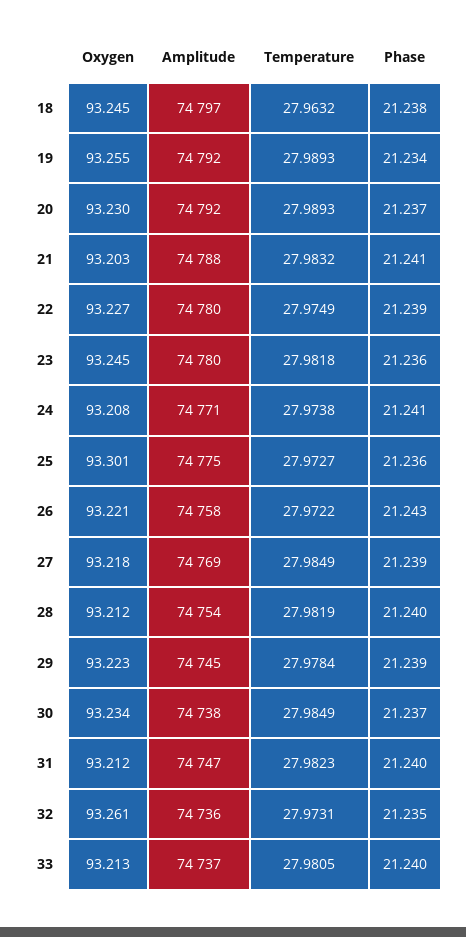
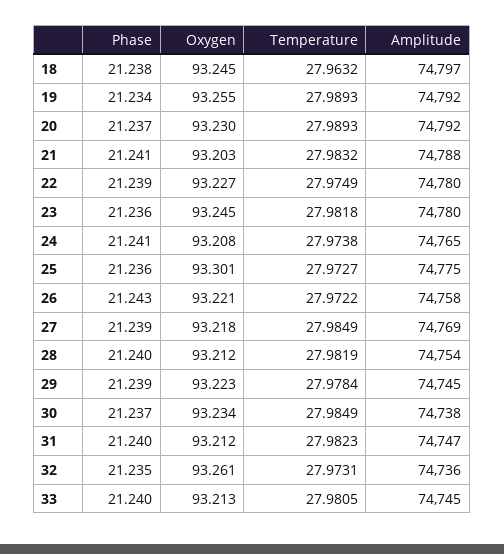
  {
    "Oxygen": {
      "18": 93.245,
      "19": 93.255,
      "20": 93.23,
      "21": 93.203,
      "22": 93.227,
      "23": 93.245,
      "24": 93.208,
      "25": 93.301,
      "26": 93.221,
      "27": 93.218,
      "28": 93.212,
      "29": 93.223,
      "30": 93.234,
      "31": 93.212,
      "32": 93.261,
      "33": 93.213
    },
    "Amplitude": {
      "18": 74797,
      "19": 74792,
      "20": 74792,
      "21": 74788,
      "22": 74780,
      "23": 74780,
-     "24": 74771,
+     "24": 74765,
      "25": 74775,
      "26": 74758,
      "27": 74769,
      "28": 74754,
      "29": 74745,
      "30": 74738,
      "31": 74747,
      "32": 74736,
-     "33": 74737
+     "33": 74745
    },
    "Temperature": {
      "18": 27.9632,
      "19": 27.9893,
      "20": 27.9893,
      "21": 27.9832,
      "22": 27.9749,
      "23": 27.9818,
      "24": 27.9738,
      "25": 27.9727,
      "26": 27.9722,
      "27": 27.9849,
      "28": 27.9819,
      "29": 27.9784,
      "30": 27.9849,
      "31": 27.9823,
      "32": 27.9731,
      "33": 27.9805
    },
    "Phase": {
      "18": 21.238,
      "19": 21.234,
      "20": 21.237,
      "21": 21.241,
      "22": 21.239,
      "23": 21.236,
      "24": 21.241,
      "25": 21.236,
      "26": 21.243,
      "27": 21.239,
      "28": 21.24,
      "29": 21.239,
      "30": 21.237,
      "31": 21.24,
      "32": 21.235,
      "33": 21.24
    }
  }

